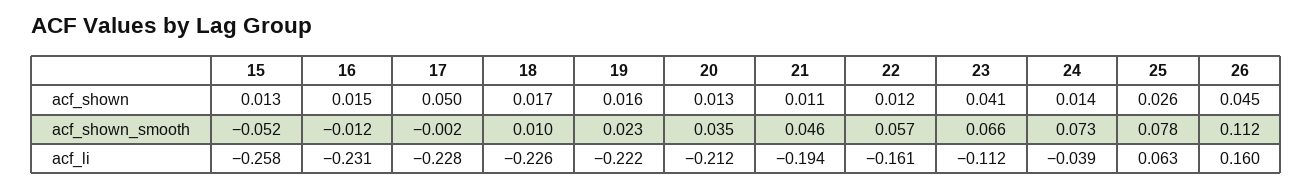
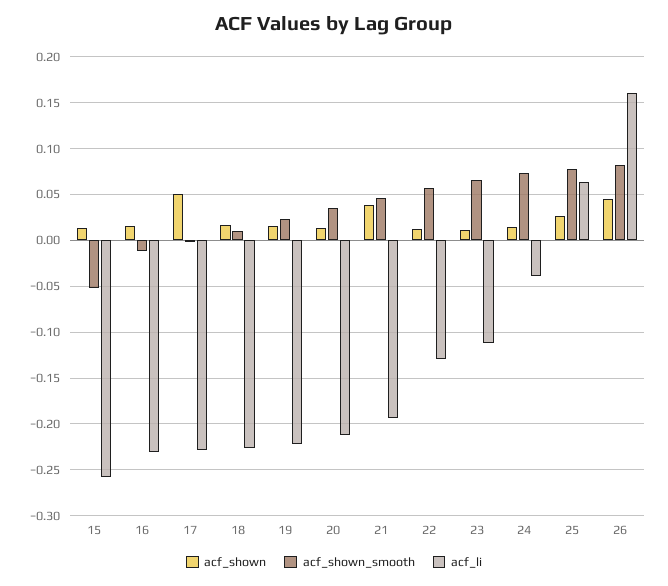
  {
    "acf_shown": {
      "15": 0.013,
      "16": 0.015,
      "17": 0.05,
      "18": 0.017,
      "19": 0.016,
      "20": 0.013,
-     "21": 0.011,
+     "21": 0.04,
      "22": 0.012,
-     "23": 0.041,
+     "23": 0.01,
      "24": 0.014,
      "25": 0.026,
      "26": 0.045
    },
    "acf_shown_smooth": {
      "15": -0.052,
      "16": -0.012,
      "17": -0.002,
      "18": 0.01,
      "19": 0.023,
      "20": 0.035,
      "21": 0.046,
      "22": 0.057,
      "23": 0.066,
      "24": 0.073,
      "25": 0.078,
-     "26": 0.112
+     "26": 0.08
    },
    "acf_li": {
      "15": -0.258,
      "16": -0.231,
      "17": -0.228,
      "18": -0.226,
      "19": -0.222,
      "20": -0.212,
      "21": -0.194,
-     "22": -0.161,
+     "22": -0.13,
      "23": -0.112,
      "24": -0.039,
      "25": 0.063,
      "26": 0.16
    }
  }

